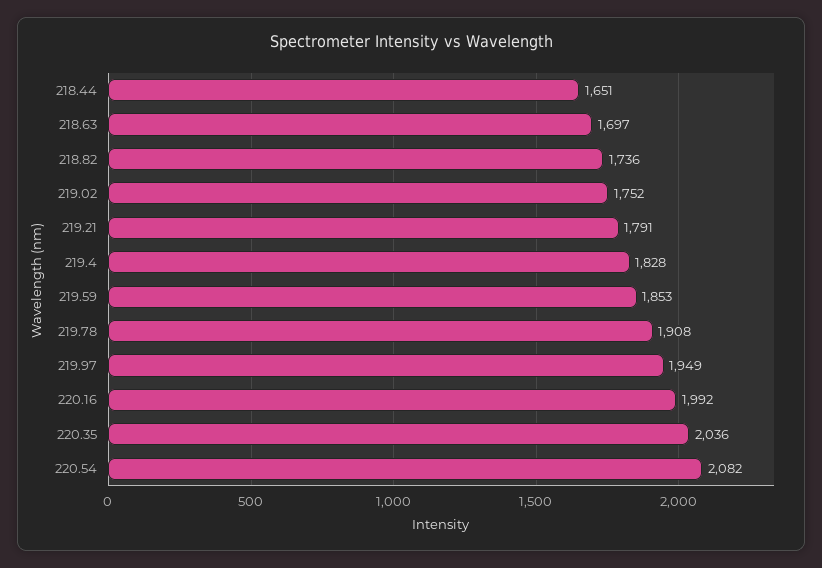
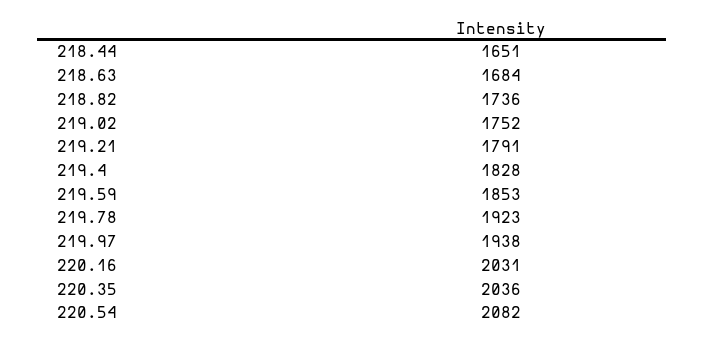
  {
    "218.44": 1651,
-   "218.63": 1697,
+   "218.63": 1684,
    "218.82": 1736,
    "219.02": 1752,
    "219.21": 1791,
    "219.4": 1828,
    "219.59": 1853,
-   "219.78": 1908,
+   "219.78": 1923,
-   "219.97": 1949,
+   "219.97": 1938,
-   "220.16": 1992,
+   "220.16": 2031,
    "220.35": 2036,
    "220.54": 2082
  }

